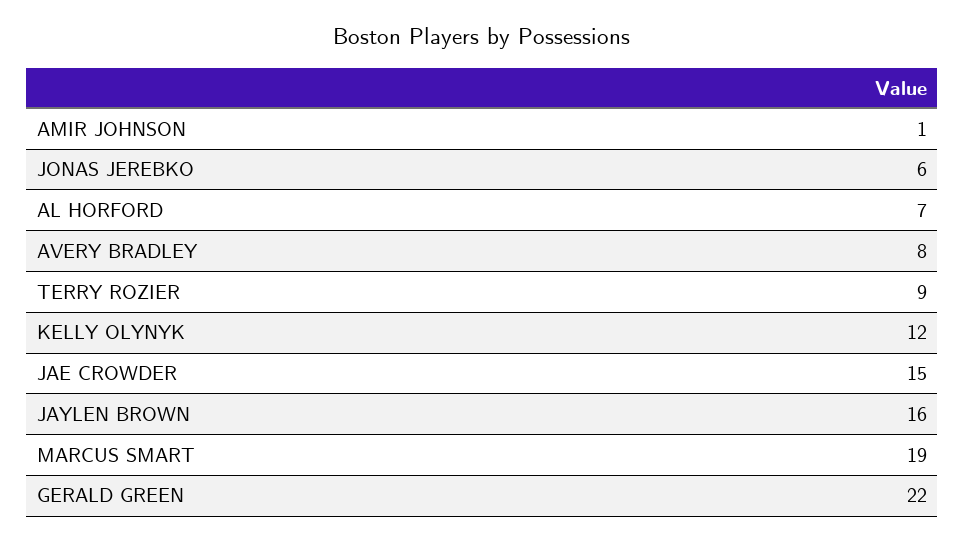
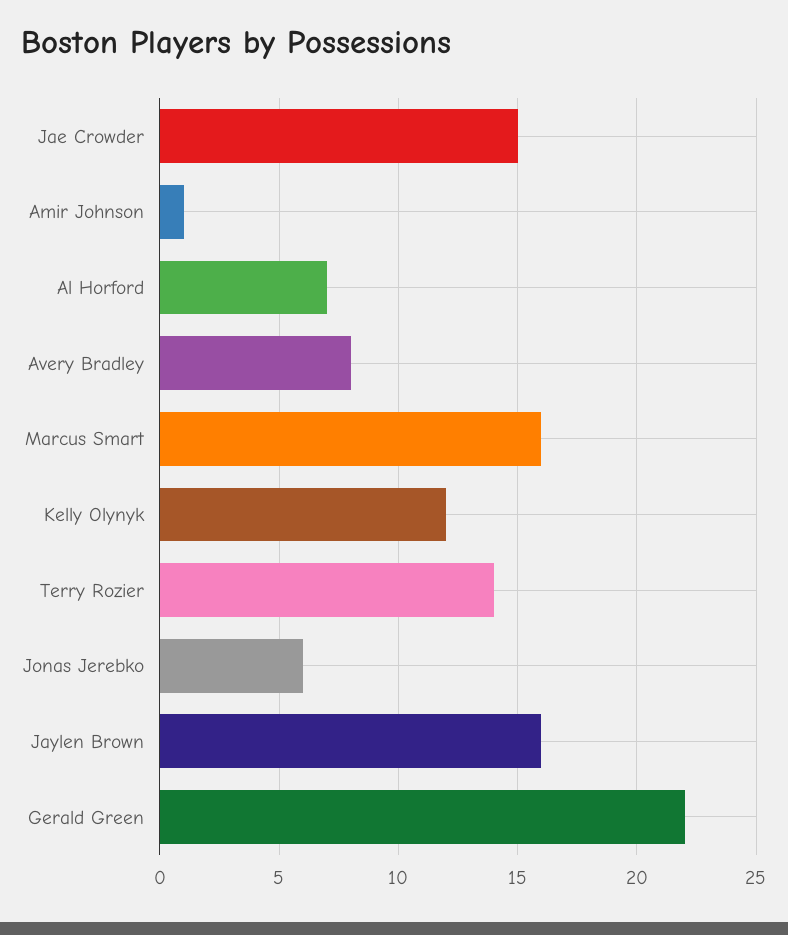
  {
    "AMIR JOHNSON": 1,
    "JONAS JEREBKO": 6,
    "AL HORFORD": 7,
    "AVERY BRADLEY": 8,
-   "TERRY ROZIER": 9,
+   "TERRY ROZIER": 14,
    "KELLY OLYNYK": 12,
    "JAE CROWDER": 15,
    "JAYLEN BROWN": 16,
-   "MARCUS SMART": 19,
+   "MARCUS SMART": 16,
    "GERALD GREEN": 22
  }

